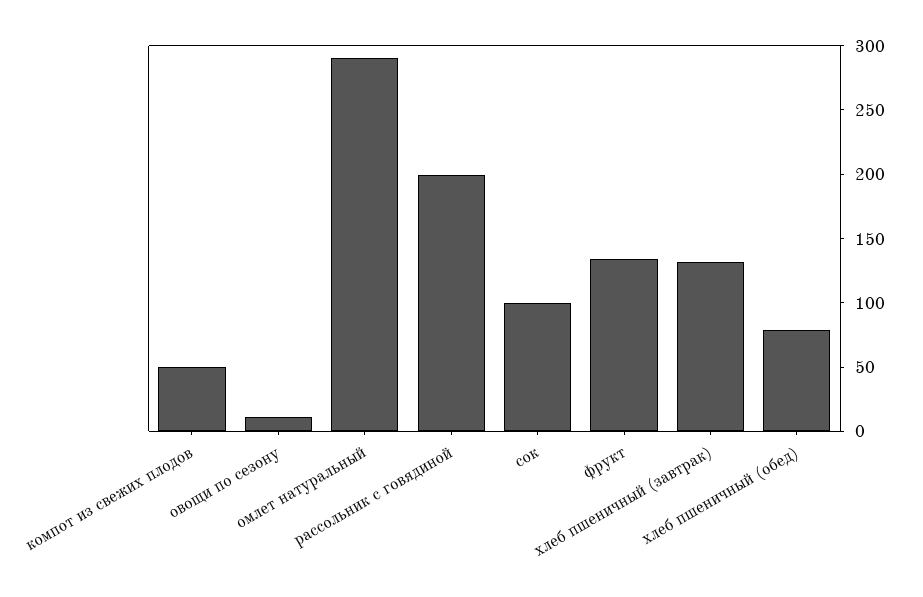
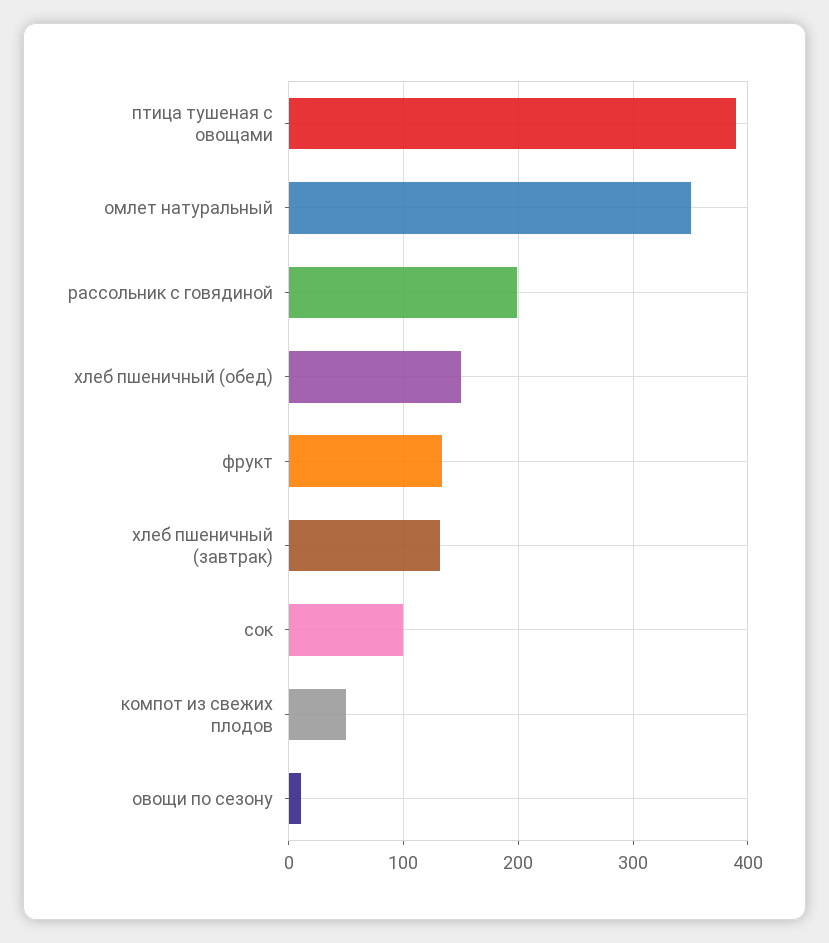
  {
    "компот из свежих плодов": 50,
    "овощи по сезону": 10,
-   "омлет натуральный": 290,
+   "омлет натуральный": 350,
    "рассольник с говядиной": 200,
    "сок": 100,
    "фрукт": 130,
    "хлеб пшеничный (завтрак)": 130,
-   "хлеб пшеничный (обед)": 80
+   "хлеб пшеничный (обед)": 150,
+   "птица тушеная с овощами": 390
  }

